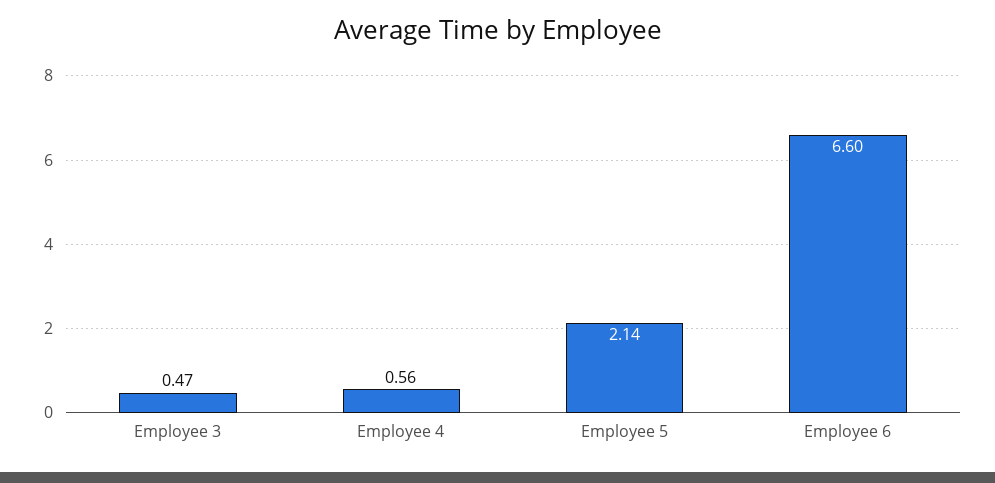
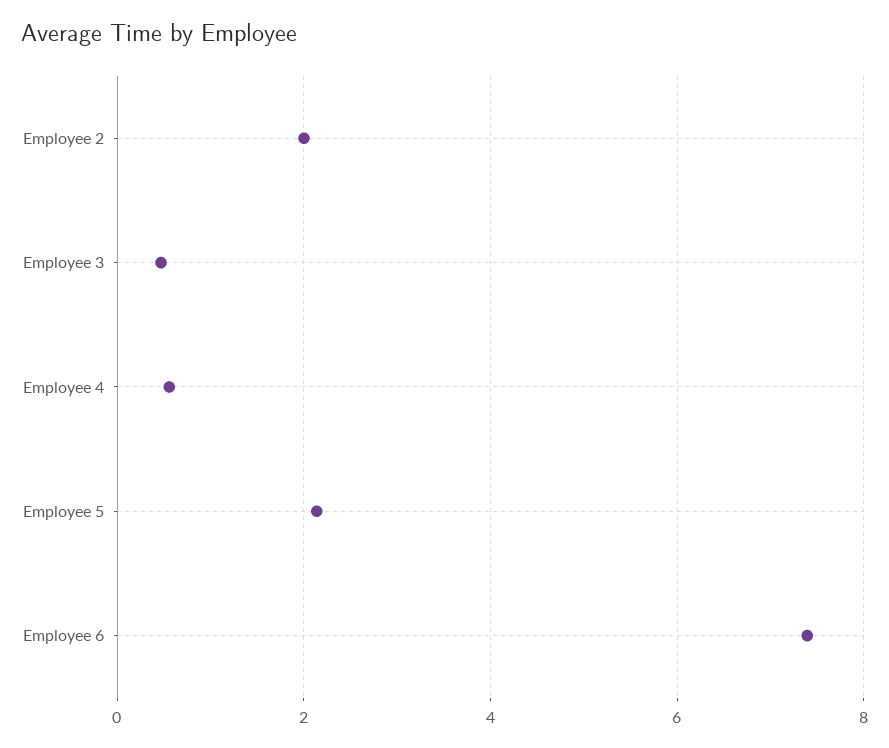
  {
    "Employee 3": 0.47,
    "Employee 4": 0.56,
    "Employee 5": 2.14,
-   "Employee 6": 6.6
+   "Employee 6": 7.4,
+   "Employee 2": 2
  }

